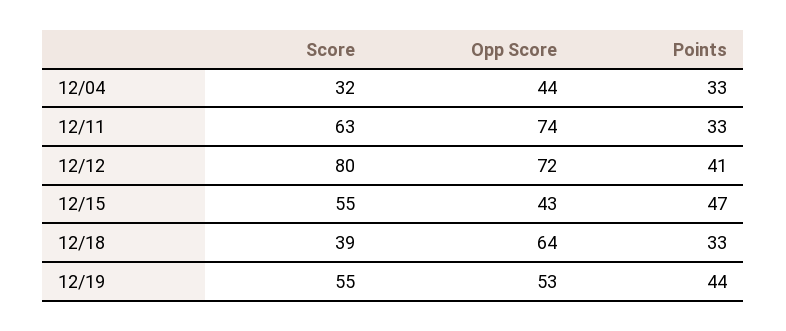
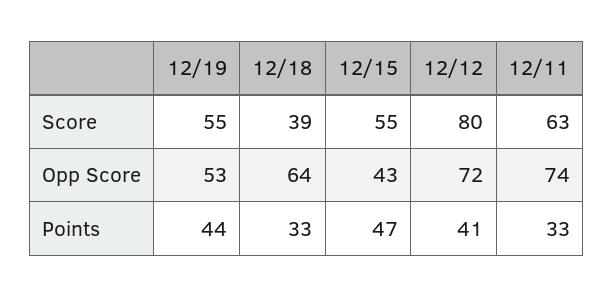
  {
    "Score": {
-     "12/04": 32,
      "12/11": 63,
      "12/12": 80,
      "12/15": 55,
      "12/18": 39,
      "12/19": 55
    },
    "Opp Score": {
-     "12/04": 44,
      "12/11": 74,
      "12/12": 72,
      "12/15": 43,
      "12/18": 64,
      "12/19": 53
    },
    "Points": {
-     "12/04": 33,
      "12/11": 33,
      "12/12": 41,
      "12/15": 47,
      "12/18": 33,
      "12/19": 44
    }
  }

